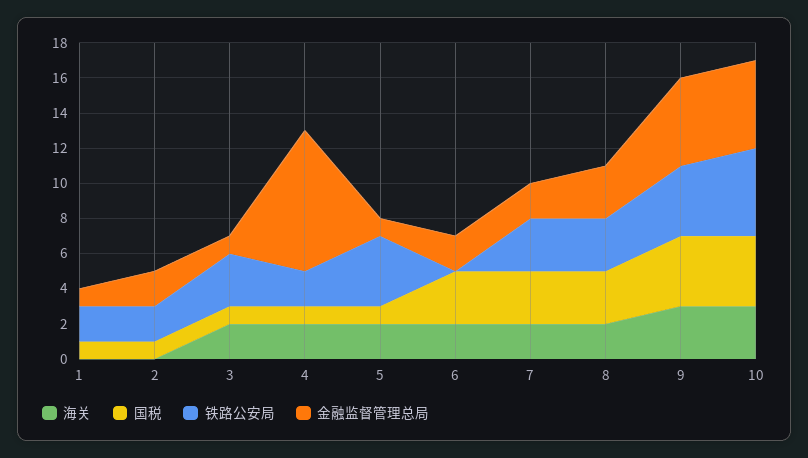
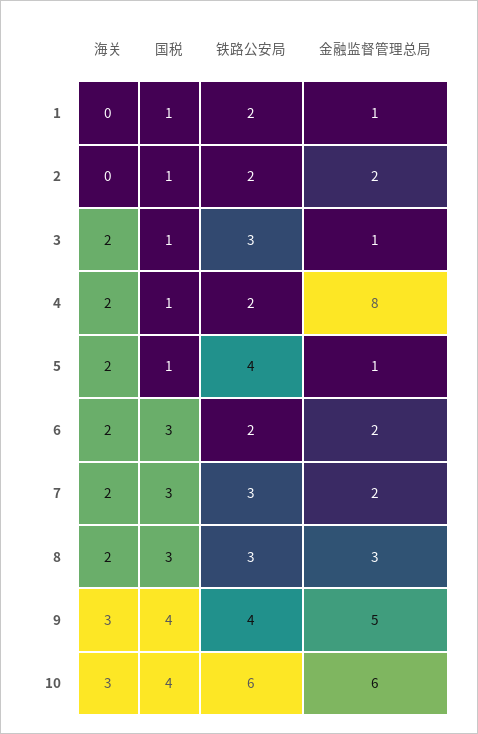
  {
    "海关": {
      "1": 0,
      "2": 0,
      "3": 2,
      "4": 2,
      "5": 2,
      "6": 2,
      "7": 2,
      "8": 2,
      "9": 3,
      "10": 3
    },
    "国税": {
      "1": 1,
      "2": 1,
      "3": 1,
      "4": 1,
      "5": 1,
      "6": 3,
      "7": 3,
      "8": 3,
      "9": 4,
      "10": 4
    },
    "铁路公安局": {
      "1": 2,
      "2": 2,
      "3": 3,
      "4": 2,
      "5": 4,
-     "6": 0,
+     "6": 2,
      "7": 3,
      "8": 3,
      "9": 4,
-     "10": 5
+     "10": 6
    },
    "金融监督管理总局": {
      "1": 1,
      "2": 2,
      "3": 1,
      "4": 8,
      "5": 1,
      "6": 2,
      "7": 2,
      "8": 3,
      "9": 5,
-     "10": 5
+     "10": 6
    }
  }

